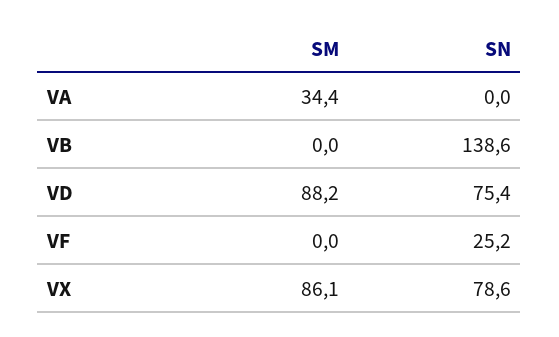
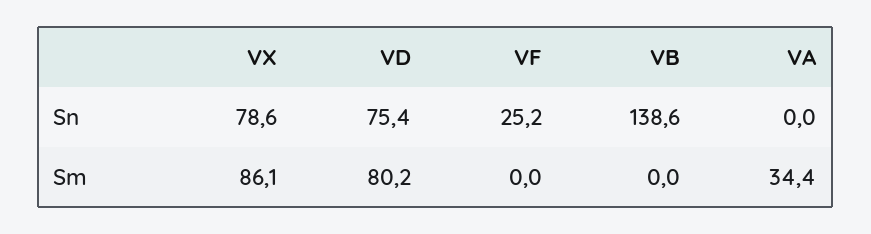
  {
    "SM": {
      "VA": 34.4,
      "VB": 0,
-     "VD": 88.2,
+     "VD": 80.2,
      "VF": 0,
      "VX": 86.1
    },
    "SN": {
      "VA": 0,
      "VB": 138.6,
      "VD": 75.4,
      "VF": 25.2,
      "VX": 78.6
    }
  }

